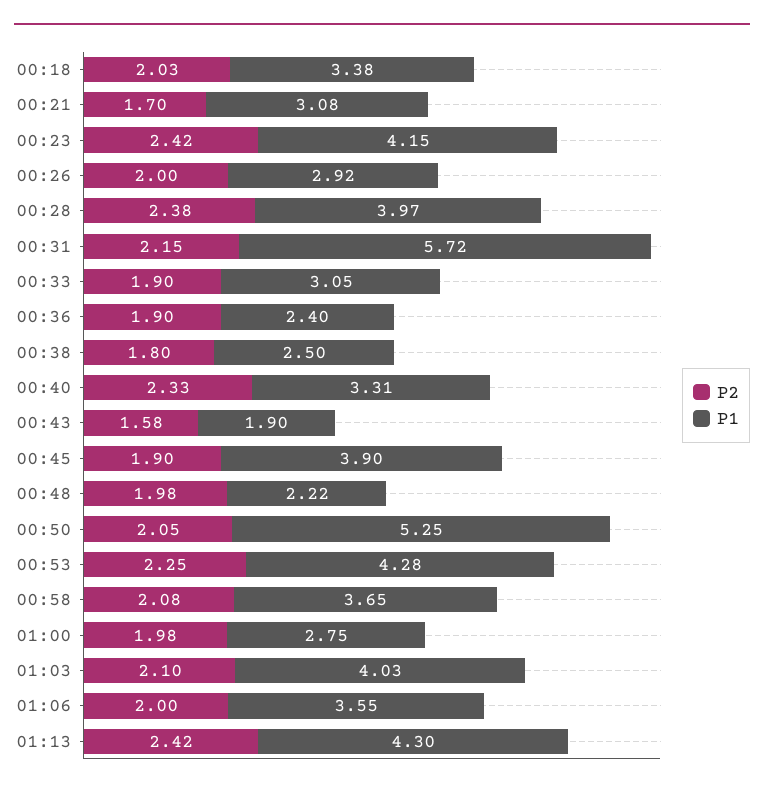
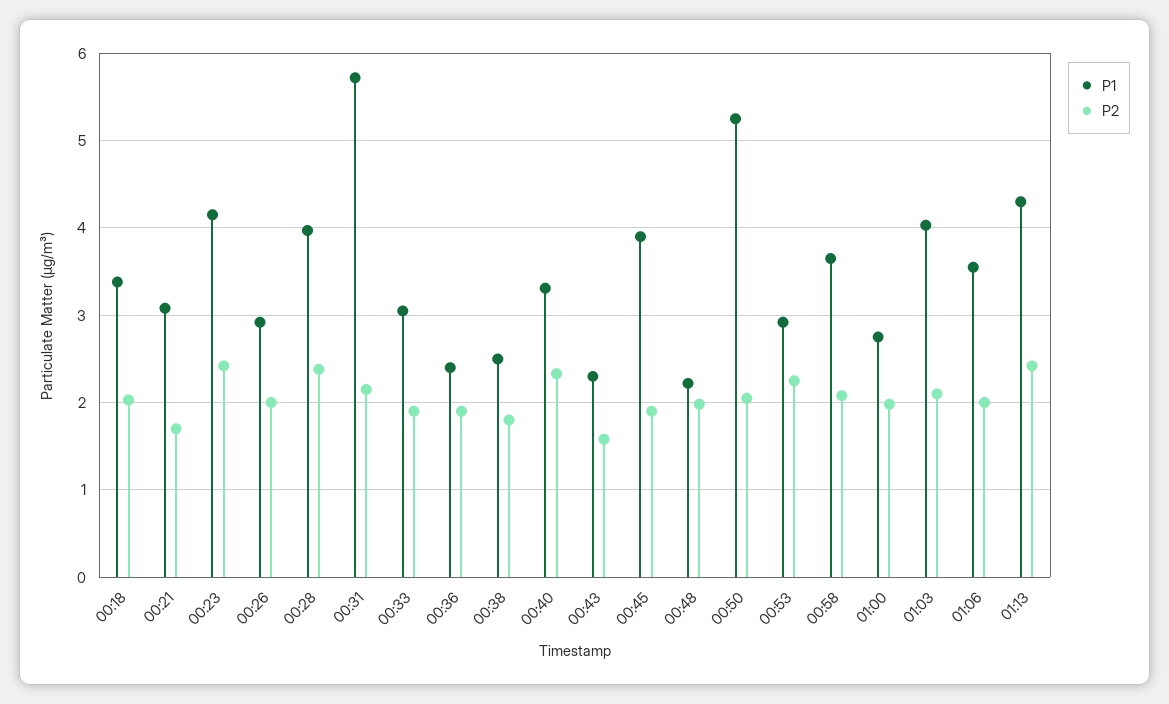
  {
    "P2": {
      "00:18": 2.03,
      "00:21": 1.7,
      "00:23": 2.42,
      "00:26": 2,
      "00:28": 2.38,
      "00:31": 2.15,
      "00:33": 1.9,
      "00:36": 1.9,
      "00:38": 1.8,
      "00:40": 2.33,
      "00:43": 1.58,
      "00:45": 1.9,
      "00:48": 1.98,
      "00:50": 2.05,
      "00:53": 2.25,
      "00:58": 2.08,
      "01:00": 1.98,
      "01:03": 2.1,
      "01:06": 2,
      "01:13": 2.42
    },
    "P1": {
      "00:18": 3.38,
      "00:21": 3.08,
      "00:23": 4.15,
      "00:26": 2.92,
      "00:28": 3.97,
      "00:31": 5.72,
      "00:33": 3.05,
      "00:36": 2.4,
      "00:38": 2.5,
      "00:40": 3.31,
-     "00:43": 1.9,
+     "00:43": 2.3,
      "00:45": 3.9,
      "00:48": 2.22,
      "00:50": 5.25,
-     "00:53": 4.28,
+     "00:53": 2.9,
      "00:58": 3.65,
      "01:00": 2.75,
      "01:03": 4.03,
      "01:06": 3.55,
      "01:13": 4.3
    }
  }

